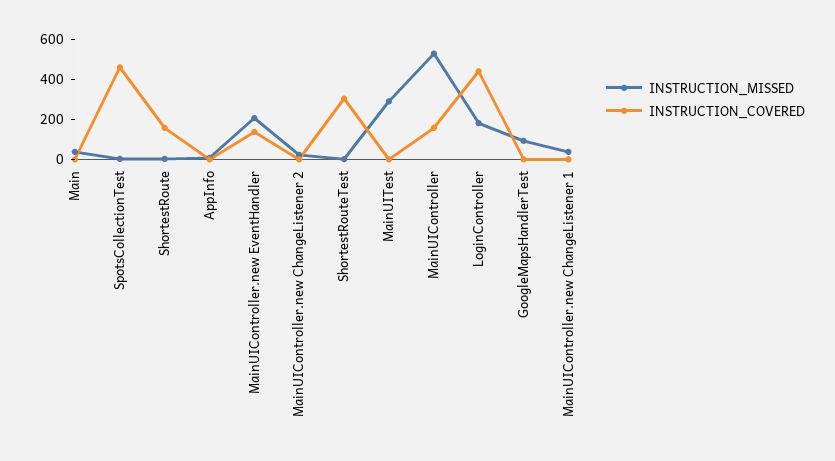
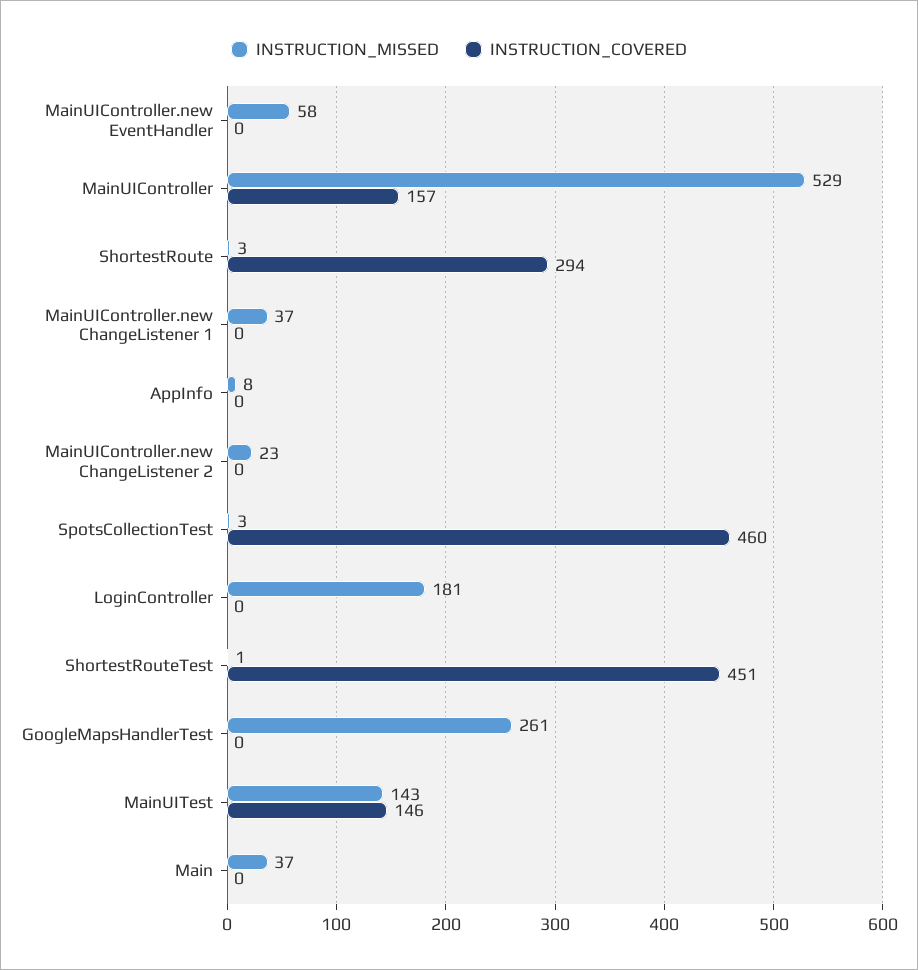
  {
    "INSTRUCTION_MISSED": {
      "Main": 37,
      "SpotsCollectionTest": 3,
      "ShortestRoute": 3,
      "AppInfo": 8,
-     "MainUIController.new EventHandler": 200,
+     "MainUIController.new EventHandler": 58,
      "MainUIController.new ChangeListener 2": 23,
      "ShortestRouteTest": 1,
-     "MainUITest": 300,
+     "MainUITest": 143,
      "MainUIController": 529,
      "LoginController": 181,
-     "GoogleMapsHandlerTest": 100,
+     "GoogleMapsHandlerTest": 261,
      "MainUIController.new ChangeListener 1": 37
    },
    "INSTRUCTION_COVERED": {
      "Main": 0,
      "SpotsCollectionTest": 460,
-     "ShortestRoute": 150,
+     "ShortestRoute": 294,
      "AppInfo": 0,
-     "MainUIController.new EventHandler": 150,
+     "MainUIController.new EventHandler": 0,
      "MainUIController.new ChangeListener 2": 0,
-     "ShortestRouteTest": 300,
+     "ShortestRouteTest": 451,
-     "MainUITest": 0,
+     "MainUITest": 146,
      "MainUIController": 157,
-     "LoginController": 450,
+     "LoginController": 0,
      "GoogleMapsHandlerTest": 0,
      "MainUIController.new ChangeListener 1": 0
    }
  }

